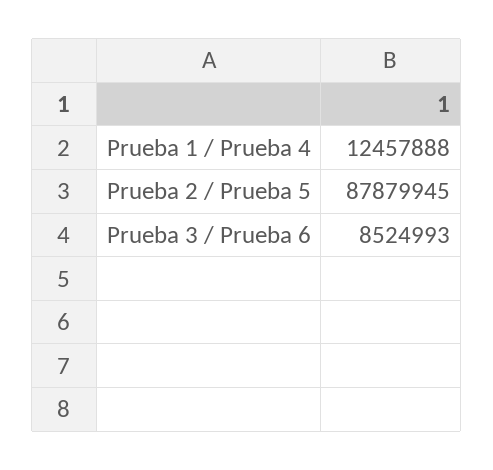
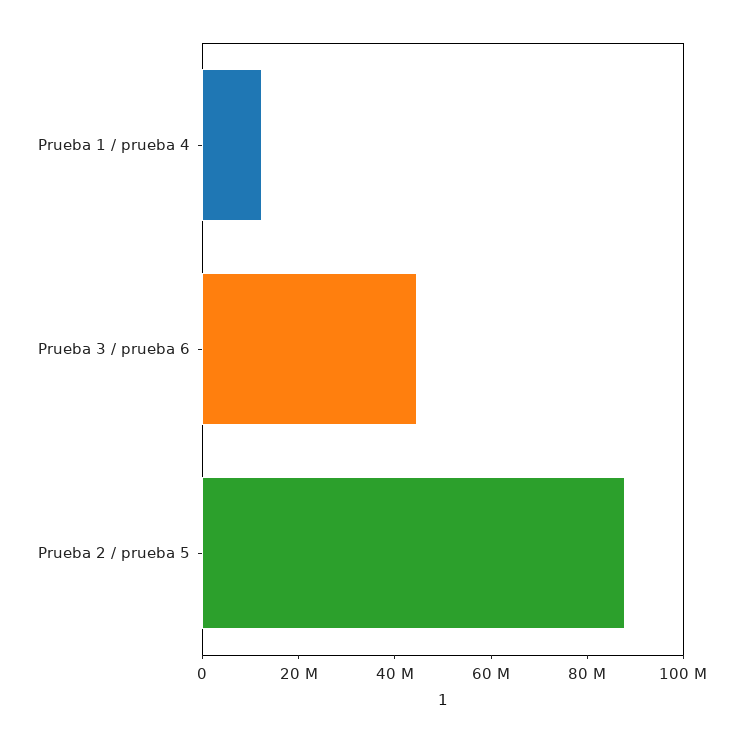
  {
    "Prueba 1 / Prueba 4": 12457888,
    "Prueba 2 / Prueba 5": 87879945,
-   "Prueba 3 / Prueba 6": 8524993
+   "Prueba 3 / Prueba 6": 45000000
  }

